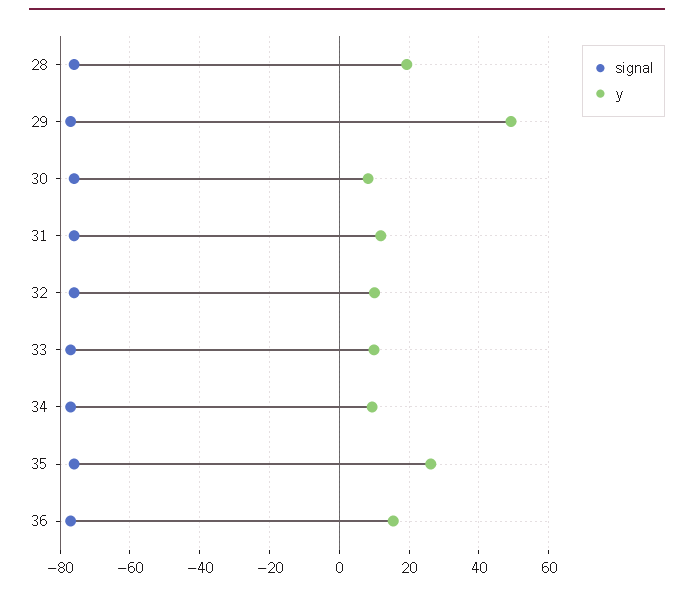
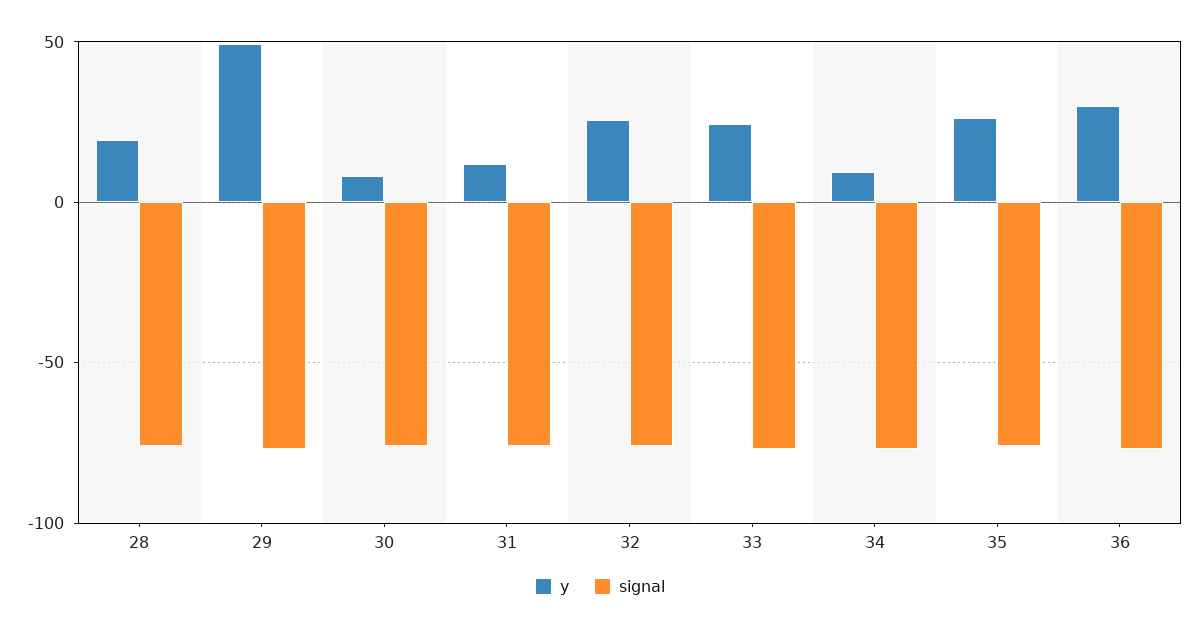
  {
    "signal": {
      "28": -76,
      "29": -78,
      "30": -76,
      "31": -76,
      "32": -76,
      "33": -78,
      "34": -78,
      "35": -76,
      "36": -78
    },
    "y": {
      "28": 20,
      "29": 50,
      "30": 8,
      "31": 12,
-     "32": 10,
+     "32": 25,
-     "33": 10,
+     "33": 25,
      "34": 10,
      "35": 26,
-     "36": 16
+     "36": 30
    }
  }

